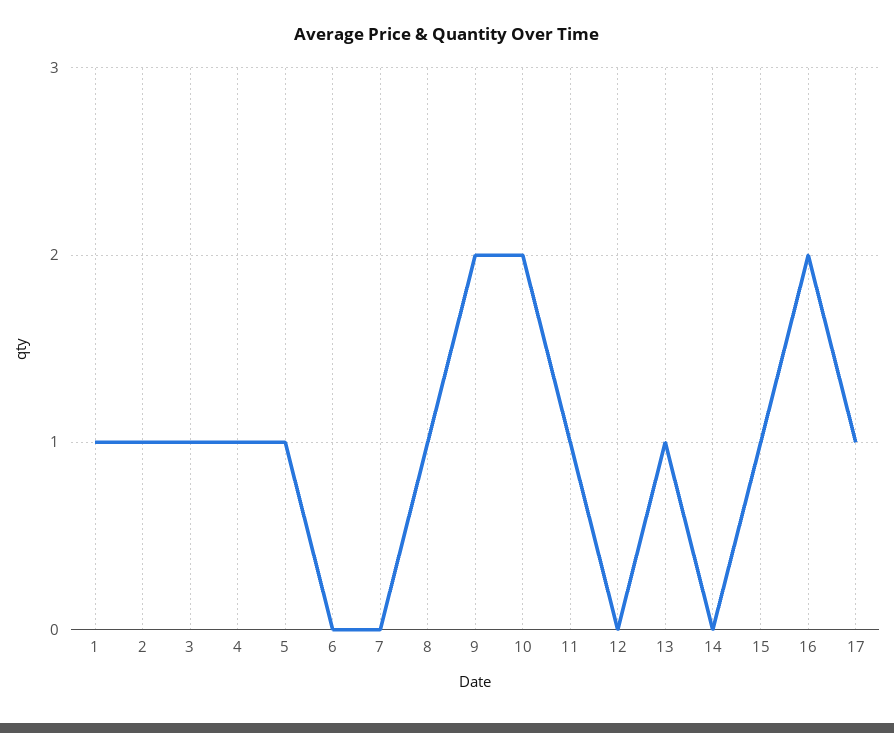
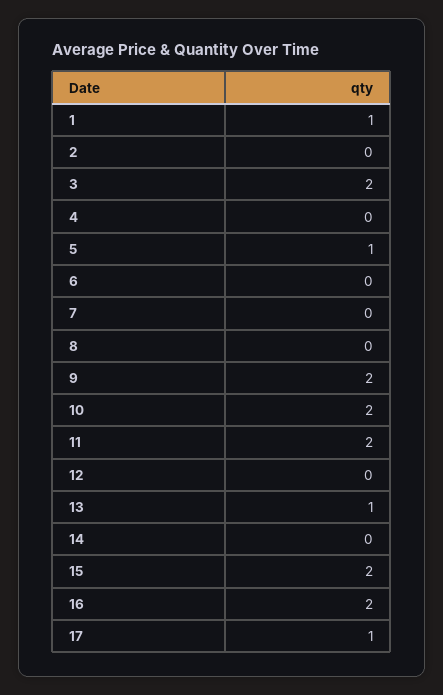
  {
    "1": 1,
-   "2": 1,
+   "2": 0,
-   "3": 1,
+   "3": 2,
-   "4": 1,
+   "4": 0,
    "5": 1,
    "6": 0,
    "7": 0,
-   "8": 1,
+   "8": 0,
    "9": 2,
    "10": 2,
-   "11": 1,
+   "11": 2,
    "12": 0,
    "13": 1,
    "14": 0,
-   "15": 1,
+   "15": 2,
    "16": 2,
    "17": 1
  }

